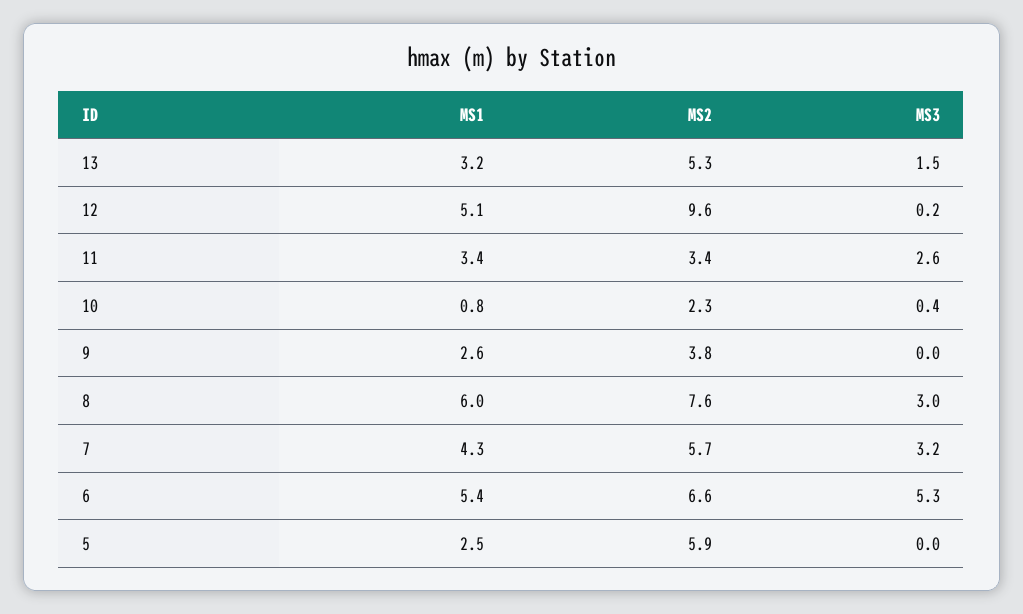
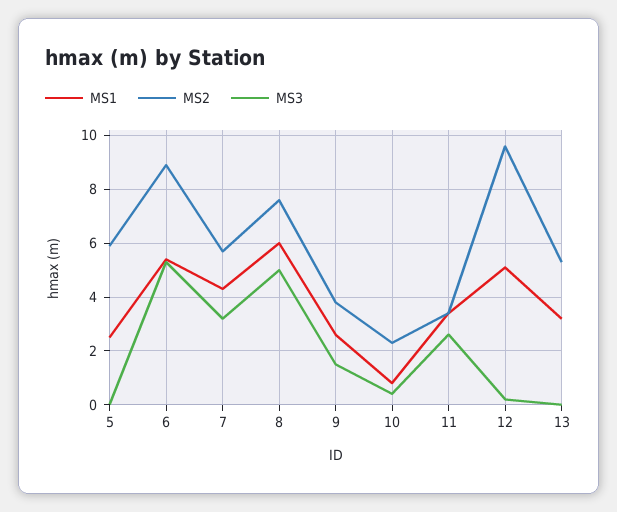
  {
    "MS1": {
      "13": 3.2,
      "12": 5.1,
      "11": 3.4,
      "10": 0.8,
      "9": 2.6,
      "8": 6,
      "7": 4.3,
      "6": 5.4,
      "5": 2.5
    },
    "MS2": {
      "13": 5.3,
      "12": 9.6,
      "11": 3.4,
      "10": 2.3,
      "9": 3.8,
      "8": 7.6,
      "7": 5.7,
-     "6": 6.6,
+     "6": 9,
      "5": 5.9
    },
    "MS3": {
-     "13": 1.5,
+     "13": 0,
      "12": 0.2,
      "11": 2.6,
      "10": 0.4,
-     "9": 0,
+     "9": 1.5,
-     "8": 3,
+     "8": 5,
      "7": 3.2,
      "6": 5.3,
      "5": 0
    }
  }

